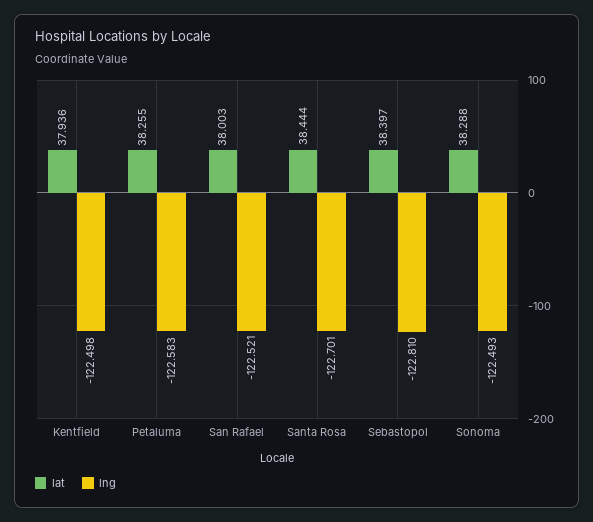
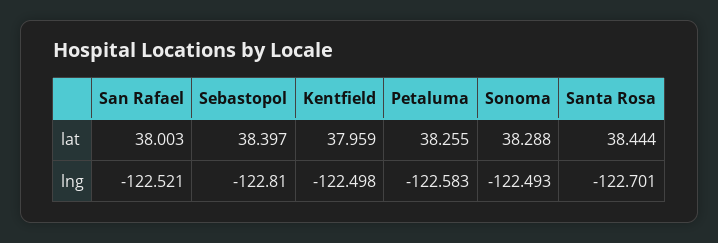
  {
    "lat": {
-     "Kentfield": 37.936,
+     "Kentfield": 37.959,
      "Petaluma": 38.255,
      "San Rafael": 38.003,
      "Santa Rosa": 38.444,
      "Sebastopol": 38.397,
      "Sonoma": 38.288
    },
    "lng": {
      "Kentfield": -122.498,
      "Petaluma": -122.583,
      "San Rafael": -122.521,
      "Santa Rosa": -122.701,
      "Sebastopol": -122.81,
      "Sonoma": -122.493
    }
  }

